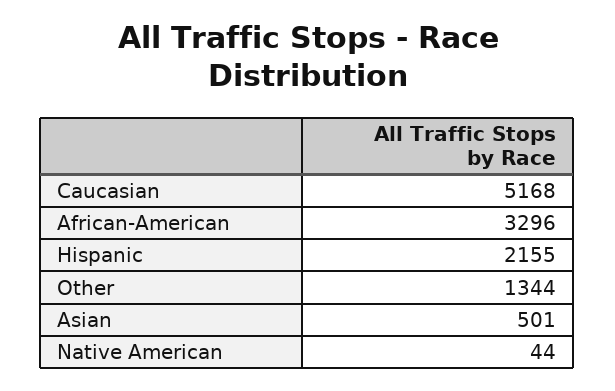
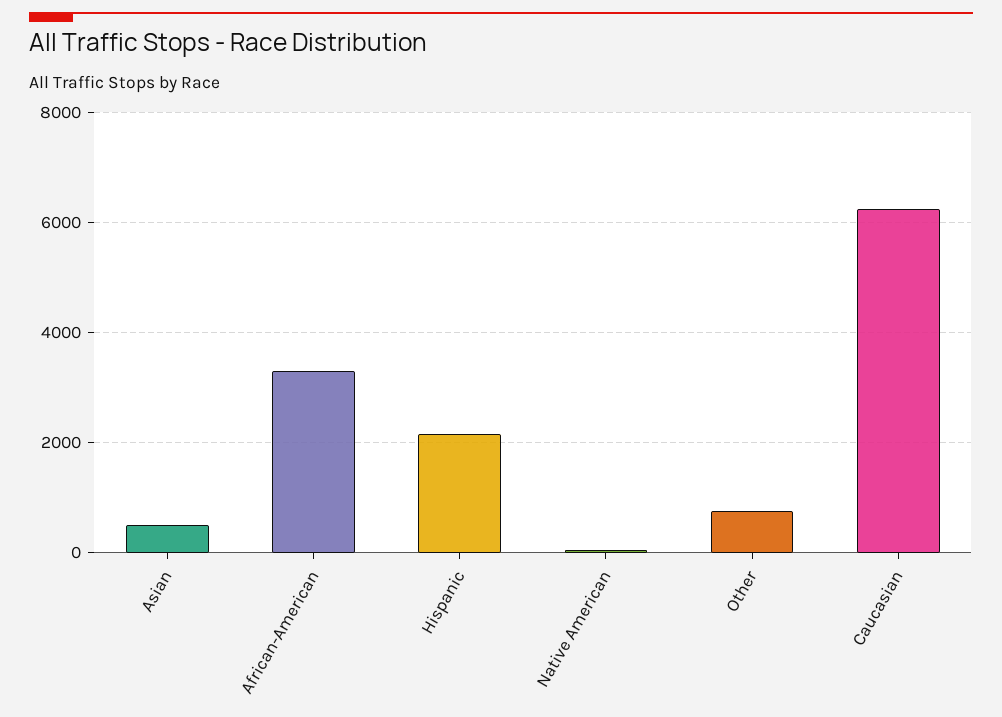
  {
-   "Caucasian": 5168,
+   "Caucasian": 6200,
    "African-American": 3296,
    "Hispanic": 2155,
-   "Other": 1344,
+   "Other": 800,
    "Asian": 501,
    "Native American": 44
  }

